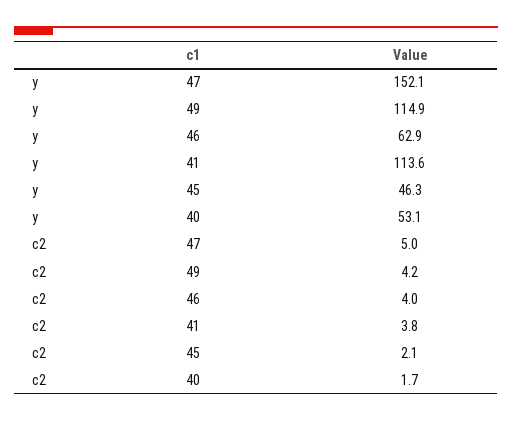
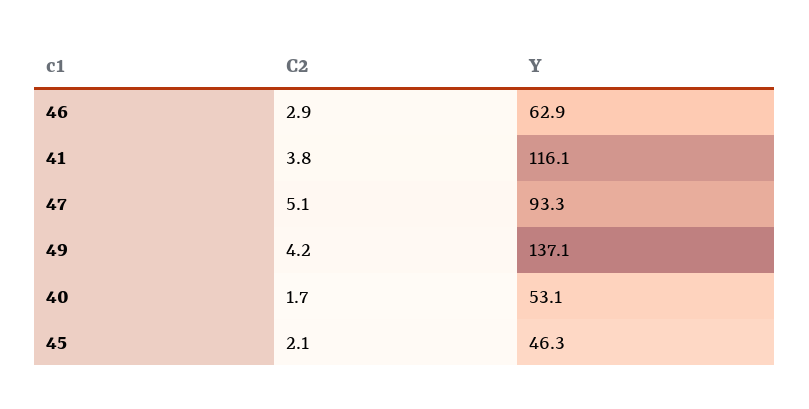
  {
    "y": {
-     "47": 152.1,
+     "47": 93.3,
-     "49": 114.9,
+     "49": 137.1,
      "46": 62.9,
-     "41": 113.6,
+     "41": 116.1,
      "45": 46.3,
      "40": 53.1
    },
    "c2": {
-     "47": 5,
+     "47": 5.1,
      "49": 4.2,
-     "46": 4,
+     "46": 2.9,
      "41": 3.8,
      "45": 2.1,
      "40": 1.7
    }
  }

